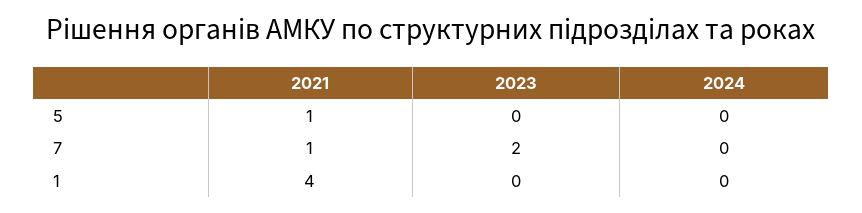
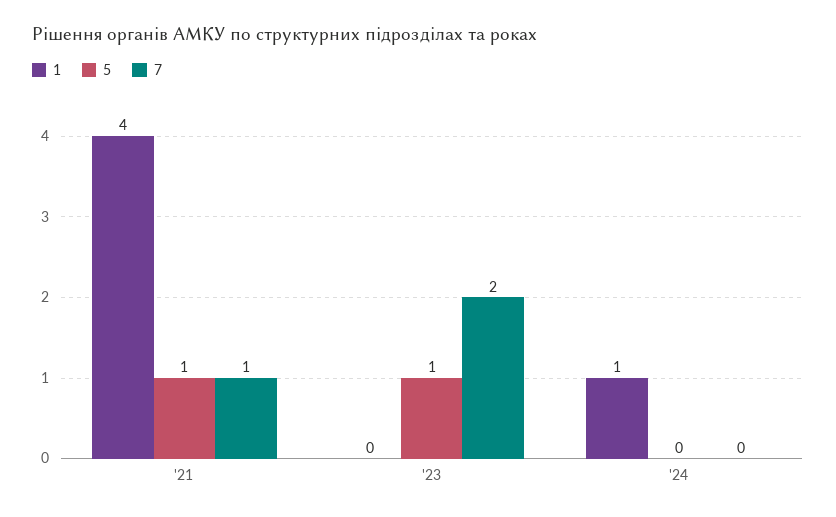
  {
    "5": {
      "2021": 1,
-     "2023": 0,
+     "2023": 1,
      "2024": 0
    },
    "7": {
      "2021": 1,
      "2023": 2,
      "2024": 0
    },
    "1": {
      "2021": 4,
      "2023": 0,
-     "2024": 0
+     "2024": 1
    }
  }

